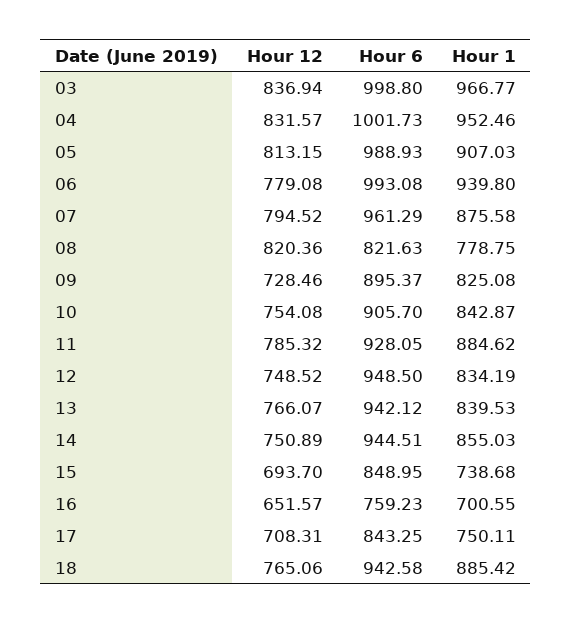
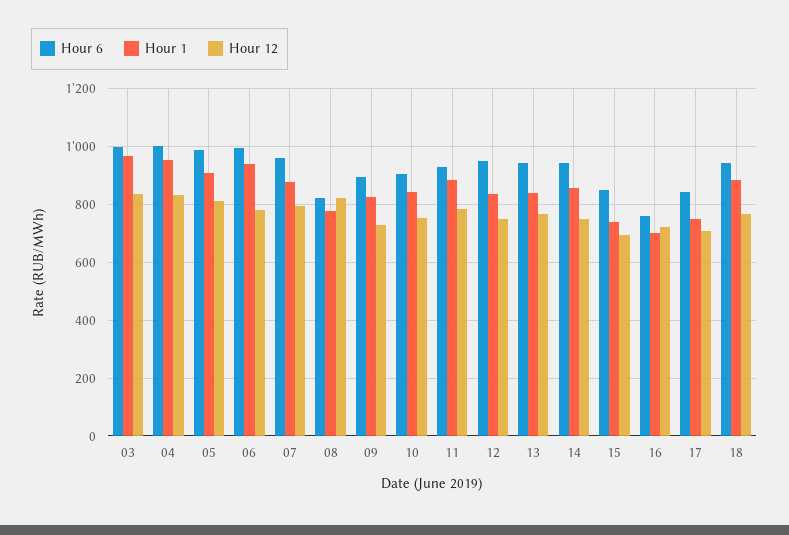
  {
    "Hour 12": {
      "03": 836.94,
      "04": 831.57,
      "05": 813.15,
      "06": 779.08,
      "07": 794.52,
      "08": 820.36,
      "09": 728.46,
      "10": 754.08,
      "11": 785.32,
      "12": 748.52,
      "13": 766.07,
      "14": 750.89,
      "15": 693.7,
-     "16": 651.57,
+     "16": 725,
      "17": 708.31,
      "18": 765.06
    },
    "Hour 6": {
      "03": 998.8,
      "04": 1001.73,
      "05": 988.93,
      "06": 993.08,
      "07": 961.29,
      "08": 821.63,
      "09": 895.37,
      "10": 905.7,
      "11": 928.05,
      "12": 948.5,
      "13": 942.12,
      "14": 944.51,
      "15": 848.95,
      "16": 759.23,
      "17": 843.25,
      "18": 942.58
    },
    "Hour 1": {
      "03": 966.77,
      "04": 952.46,
      "05": 907.03,
      "06": 939.8,
      "07": 875.58,
      "08": 778.75,
      "09": 825.08,
      "10": 842.87,
      "11": 884.62,
      "12": 834.19,
      "13": 839.53,
      "14": 855.03,
      "15": 738.68,
      "16": 700.55,
      "17": 750.11,
      "18": 885.42
    }
  }

